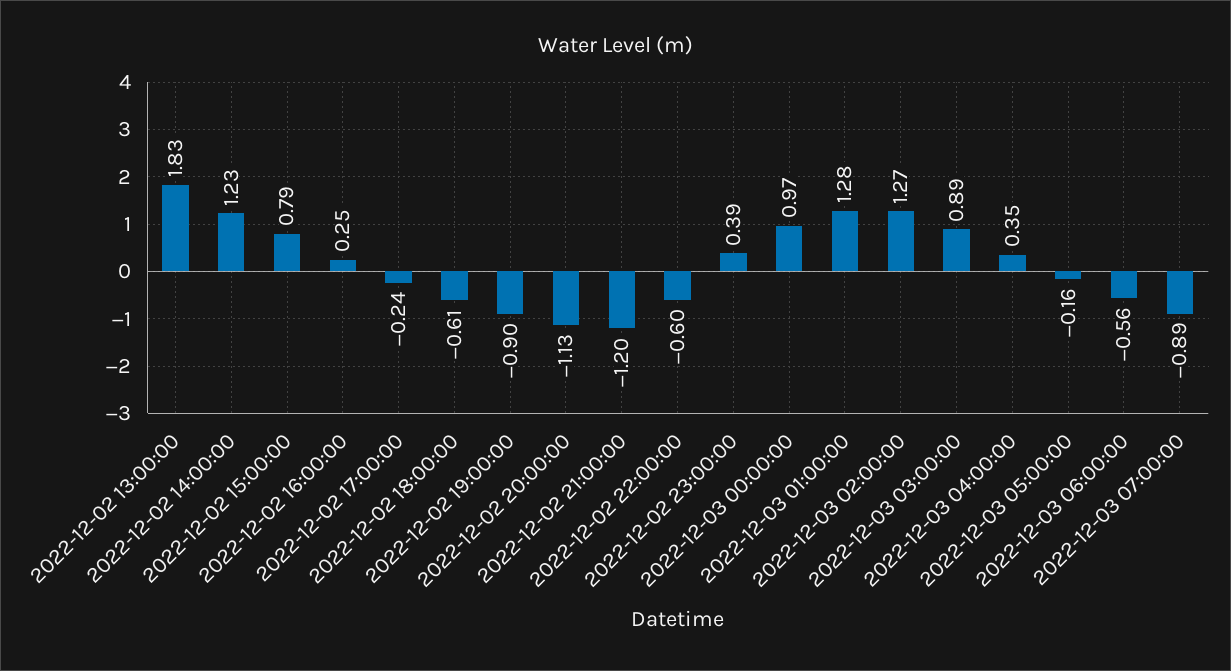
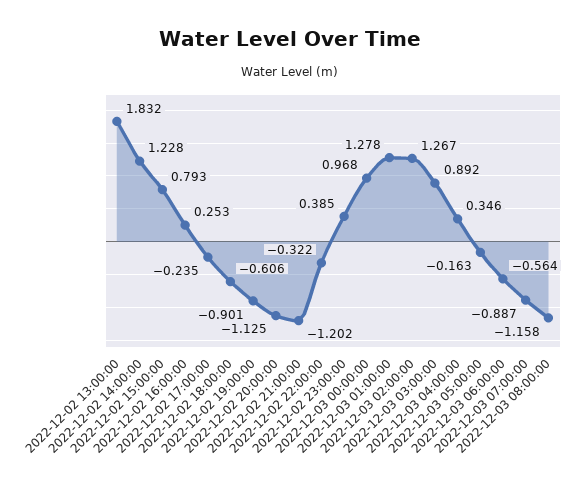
  {
    "2022-12-02 13:00:00": 1.832,
    "2022-12-02 14:00:00": 1.228,
    "2022-12-02 15:00:00": 0.793,
    "2022-12-02 16:00:00": 0.253,
    "2022-12-02 17:00:00": -0.235,
    "2022-12-02 18:00:00": -0.606,
    "2022-12-02 19:00:00": -0.901,
    "2022-12-02 20:00:00": -1.125,
    "2022-12-02 21:00:00": -1.202,
-   "2022-12-02 22:00:00": -0.6,
+   "2022-12-02 22:00:00": -0.322,
    "2022-12-02 23:00:00": 0.385,
    "2022-12-03 00:00:00": 0.968,
    "2022-12-03 01:00:00": 1.278,
    "2022-12-03 02:00:00": 1.267,
    "2022-12-03 03:00:00": 0.892,
    "2022-12-03 04:00:00": 0.346,
    "2022-12-03 05:00:00": -0.163,
    "2022-12-03 06:00:00": -0.564,
-   "2022-12-03 07:00:00": -0.887
+   "2022-12-03 07:00:00": -0.887,
+   "2022-12-03 08:00:00": -1.158
  }

